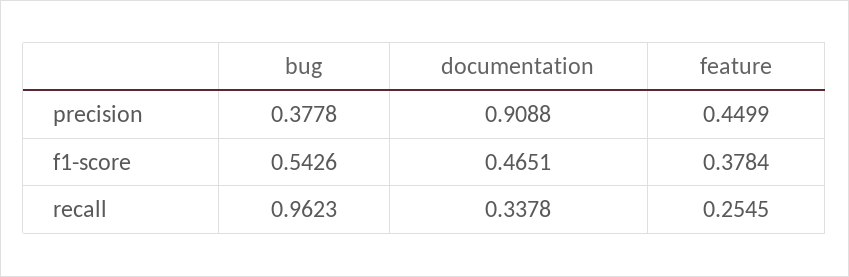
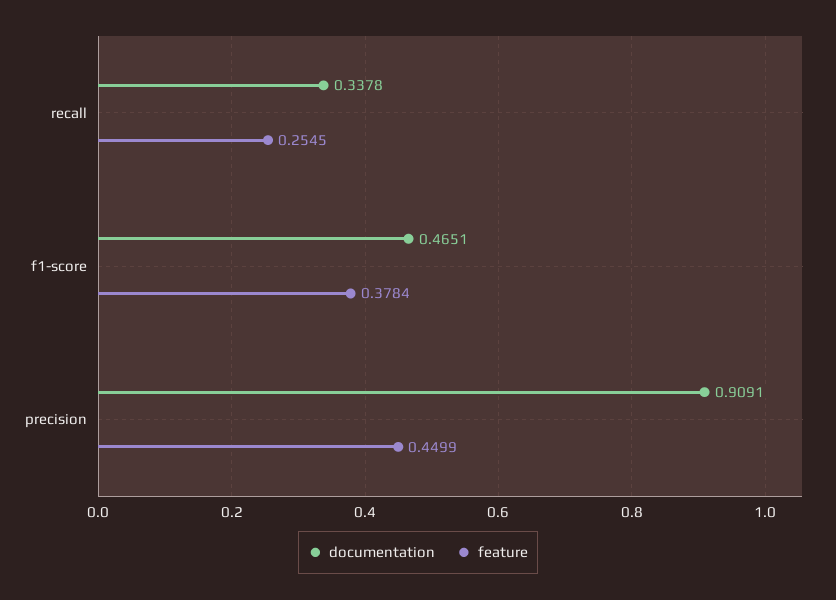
  {
-   "bug": {
-     "precision": 0.3778,
-     "f1-score": 0.5426,
-     "recall": 0.9623
-   },
    "documentation": {
-     "precision": 0.9088,
+     "precision": 0.9091,
      "f1-score": 0.4651,
      "recall": 0.3378
    },
    "feature": {
      "precision": 0.4499,
      "f1-score": 0.3784,
      "recall": 0.2545
    }
  }

